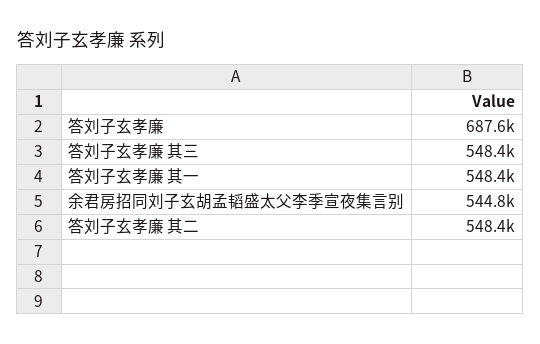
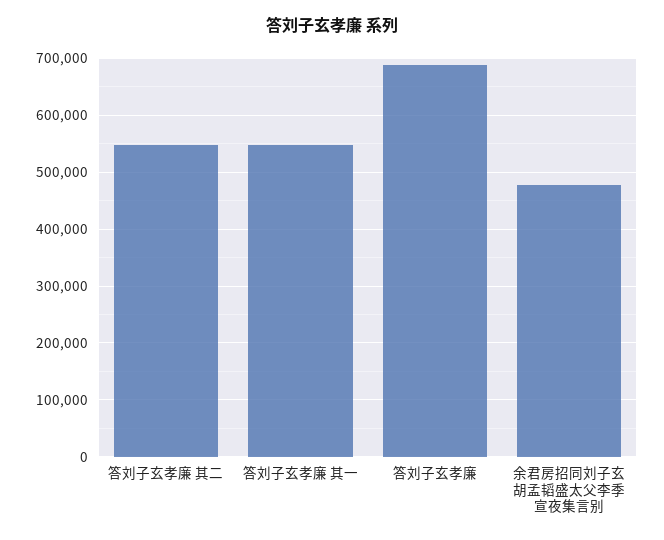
  {
    "答刘子玄孝廉": 687600,
-   "答刘子玄孝廉 其三": 548400,
    "答刘子玄孝廉 其一": 548400,
-   "余君房招同刘子玄胡孟韬盛太父李季宣夜集言别": 544800,
+   "余君房招同刘子玄胡孟韬盛太父李季宣夜集言别": 480000,
    "答刘子玄孝廉 其二": 548400
  }

